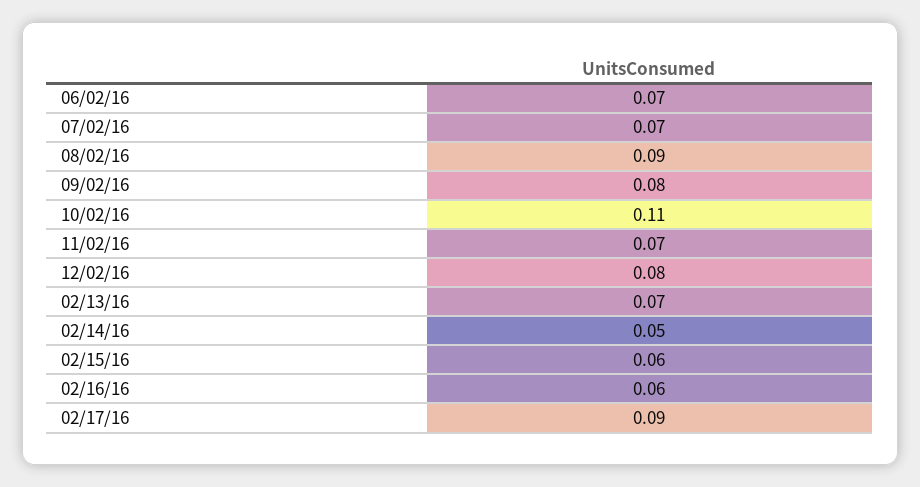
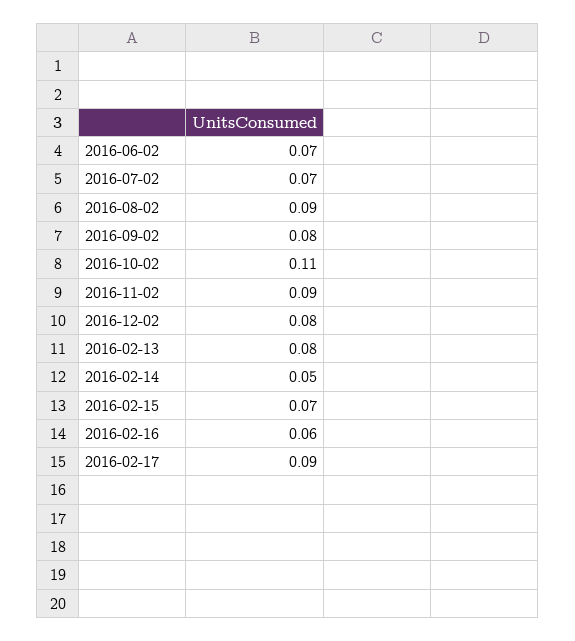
  {
    "06/02/16": 0.07,
    "07/02/16": 0.07,
    "08/02/16": 0.09,
    "09/02/16": 0.08,
    "10/02/16": 0.11,
-   "11/02/16": 0.07,
+   "11/02/16": 0.09,
    "12/02/16": 0.08,
-   "02/13/16": 0.07,
+   "02/13/16": 0.08,
    "02/14/16": 0.05,
-   "02/15/16": 0.06,
+   "02/15/16": 0.07,
    "02/16/16": 0.06,
    "02/17/16": 0.09
  }

